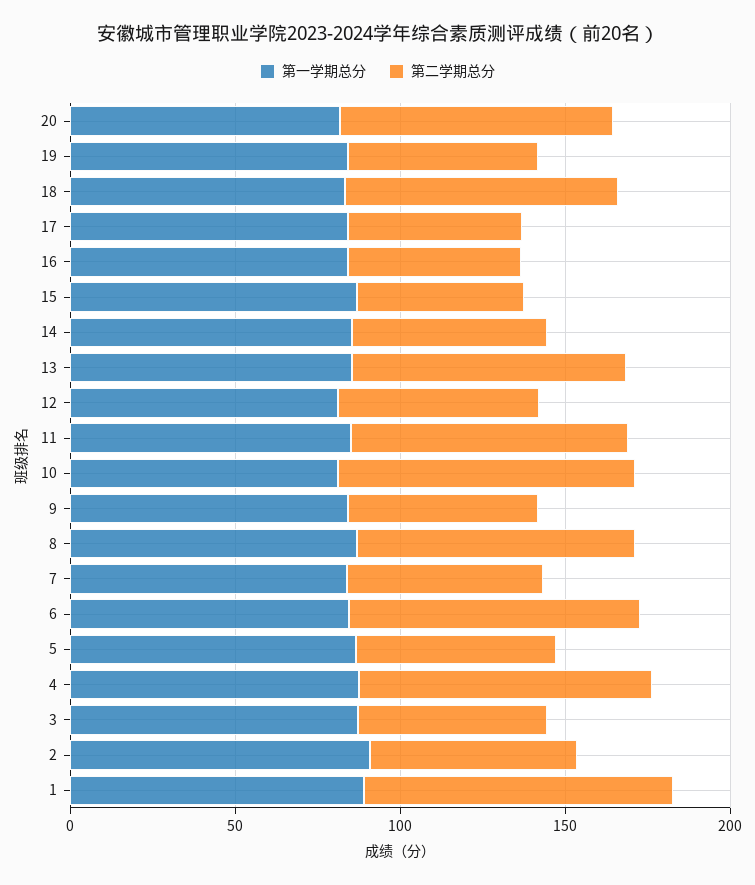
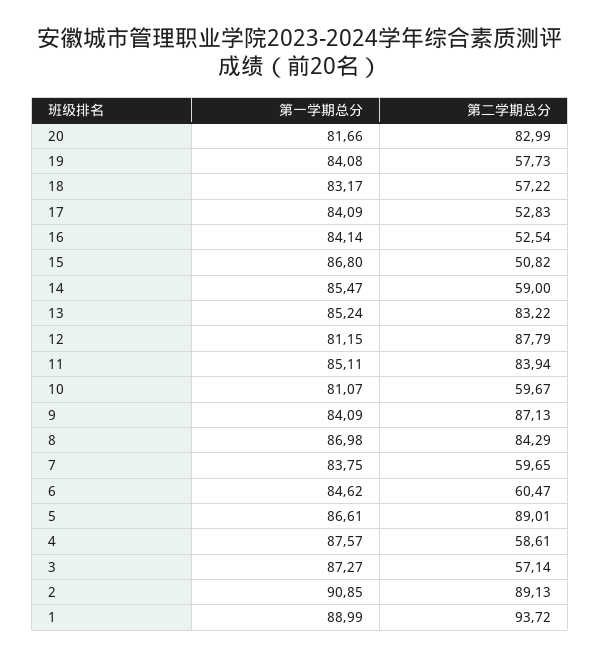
  {
    "第一学期总分": {
      "20": 81.66,
      "19": 84.08,
      "18": 83.17,
      "17": 84.09,
      "16": 84.14,
      "15": 86.8,
      "14": 85.47,
      "13": 85.24,
      "12": 81.15,
      "11": 85.11,
      "10": 81.07,
      "9": 84.09,
      "8": 86.98,
      "7": 83.75,
      "6": 84.62,
      "5": 86.61,
      "4": 87.57,
      "3": 87.27,
      "2": 90.85,
      "1": 88.99
    },
    "第二学期总分": {
      "20": 82.99,
      "19": 57.73,
-     "18": 80,
+     "18": 57.22,
      "17": 52.83,
      "16": 52.54,
      "15": 50.82,
      "14": 59,
      "13": 83.22,
-     "12": 60,
+     "12": 87.79,
      "11": 83.94,
-     "10": 90,
+     "10": 59.67,
-     "9": 60,
+     "9": 87.13,
      "8": 84.29,
      "7": 59.65,
-     "6": 90,
+     "6": 60.47,
-     "5": 60,
+     "5": 89.01,
-     "4": 90,
+     "4": 58.61,
      "3": 57.14,
-     "2": 60,
+     "2": 89.13,
      "1": 93.72
    }
  }

